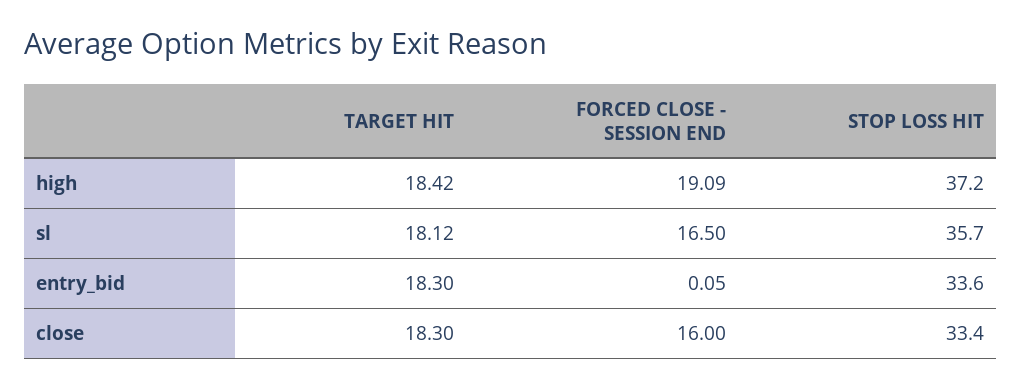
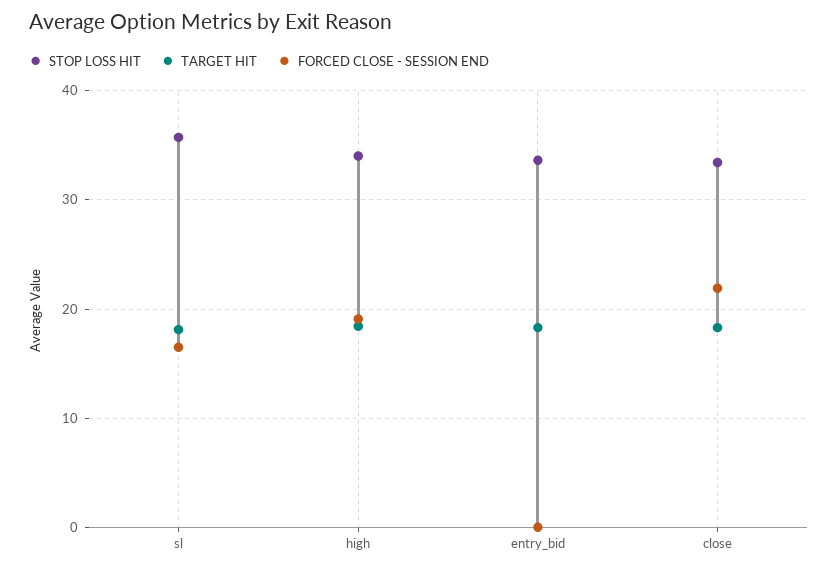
  {
    "TARGET HIT": {
      "high": 18.42,
      "sl": 18.12,
      "entry_bid": 18.3,
      "close": 18.3
    },
    "FORCED CLOSE - SESSION END": {
      "high": 19.09,
      "sl": 16.5,
      "entry_bid": 0.05,
-     "close": 16
+     "close": 22
    },
    "STOP LOSS HIT": {
-     "high": 37.2,
+     "high": 34,
      "sl": 35.7,
      "entry_bid": 33.6,
      "close": 33.4
    }
  }

